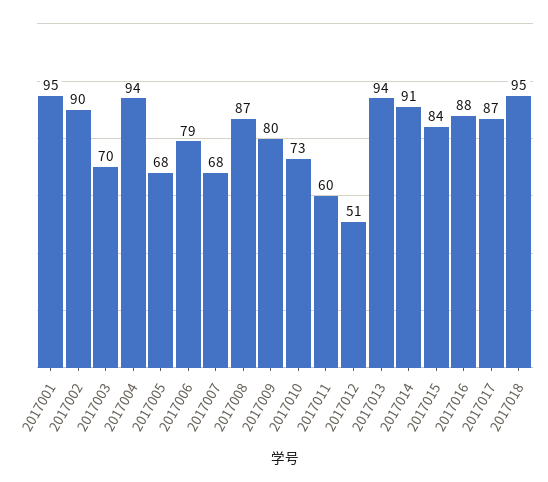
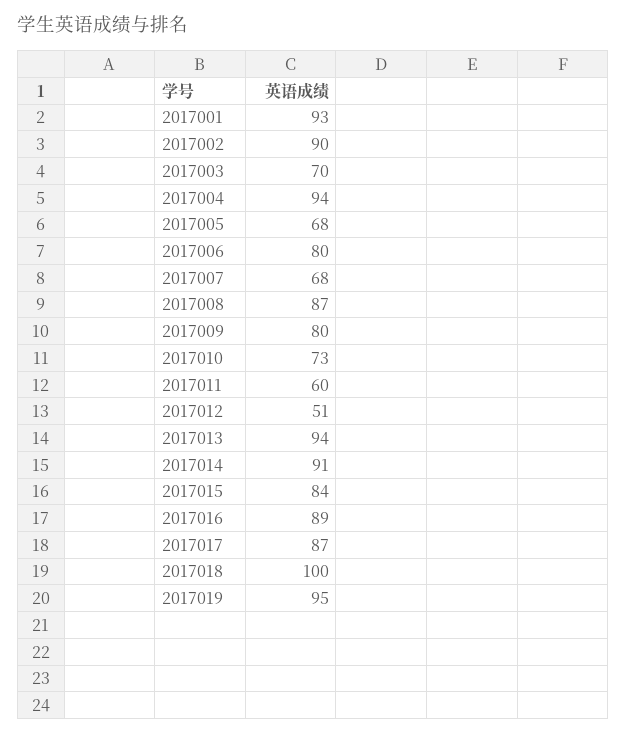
  {
-   "2017001": 95,
+   "2017001": 93,
    "2017002": 90,
    "2017003": 70,
    "2017004": 94,
    "2017005": 68,
-   "2017006": 79,
+   "2017006": 80,
    "2017007": 68,
    "2017008": 87,
    "2017009": 80,
    "2017010": 73,
    "2017011": 60,
    "2017012": 51,
    "2017013": 94,
    "2017014": 91,
    "2017015": 84,
-   "2017016": 88,
+   "2017016": 89,
    "2017017": 87,
-   "2017018": 95
+   "2017018": 100,
+   "2017019": 95
  }

